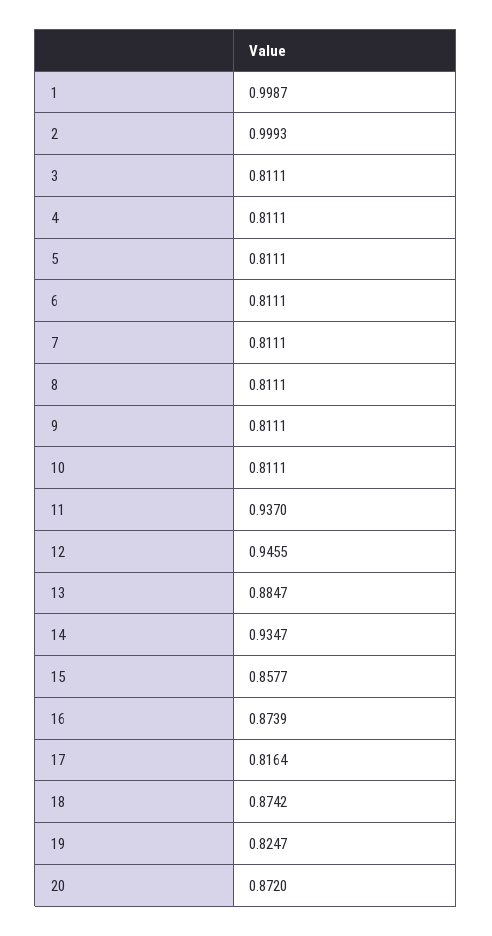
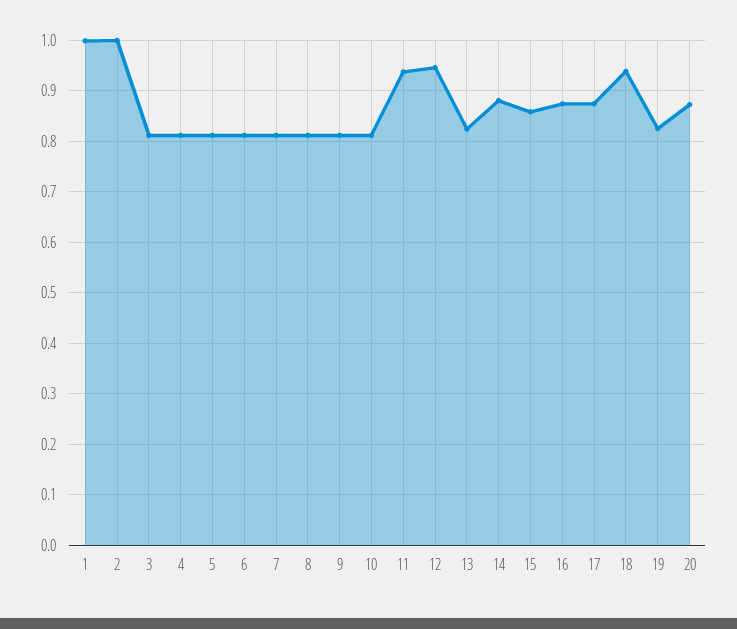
  {
    "1": 0.9987,
    "2": 0.9993,
    "3": 0.8111,
    "4": 0.8111,
    "5": 0.8111,
    "6": 0.8111,
    "7": 0.8111,
    "8": 0.8111,
    "9": 0.8111,
    "10": 0.8111,
    "11": 0.937,
    "12": 0.9455,
-   "13": 0.8847,
+   "13": 0.82,
-   "14": 0.9347,
+   "14": 0.88,
    "15": 0.8577,
    "16": 0.8739,
-   "17": 0.8164,
+   "17": 0.88,
-   "18": 0.8742,
+   "18": 0.94,
    "19": 0.8247,
    "20": 0.872
  }

